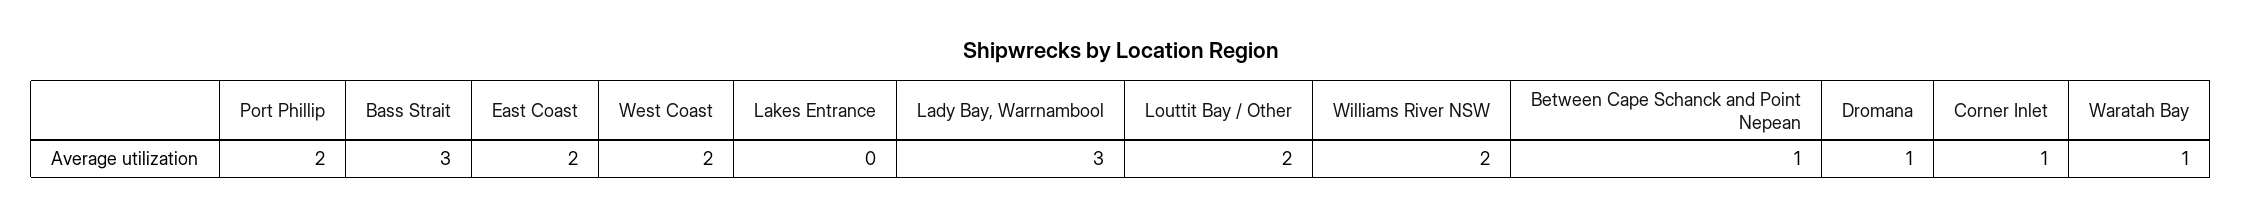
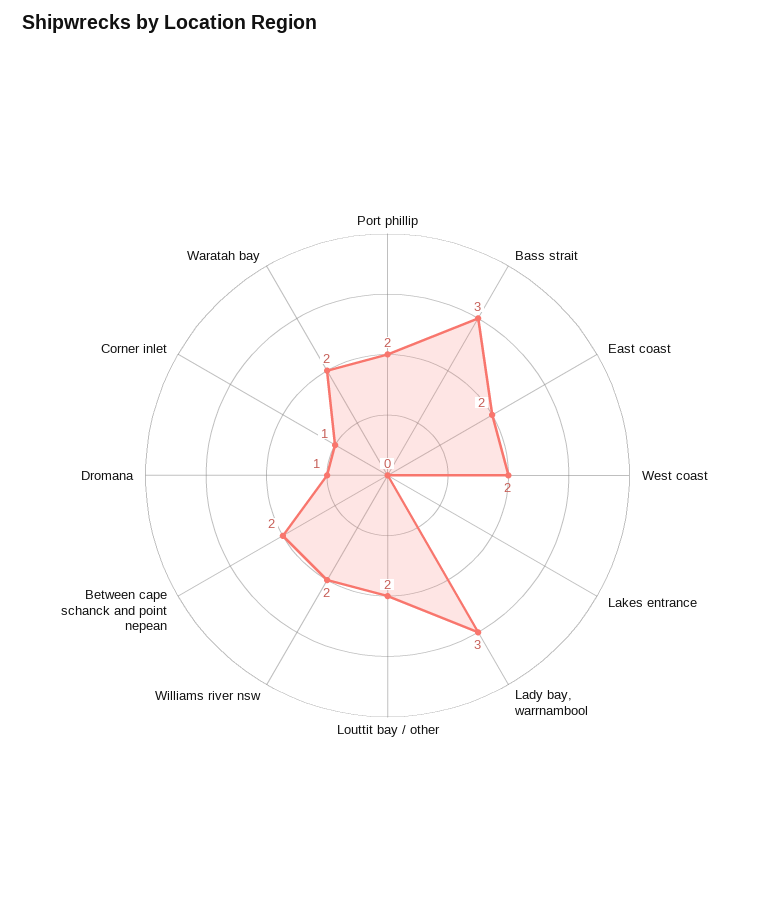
  {
    "Port Phillip": 2,
    "Bass Strait": 3,
    "East Coast": 2,
    "West Coast": 2,
    "Lakes Entrance": 0,
    "Lady Bay, Warrnambool": 3,
    "Louttit Bay / Other": 2,
    "Williams River NSW": 2,
-   "Between Cape Schanck and Point Nepean": 1,
+   "Between Cape Schanck and Point Nepean": 2,
    "Dromana": 1,
    "Corner Inlet": 1,
-   "Waratah Bay": 1
+   "Waratah Bay": 2
  }

